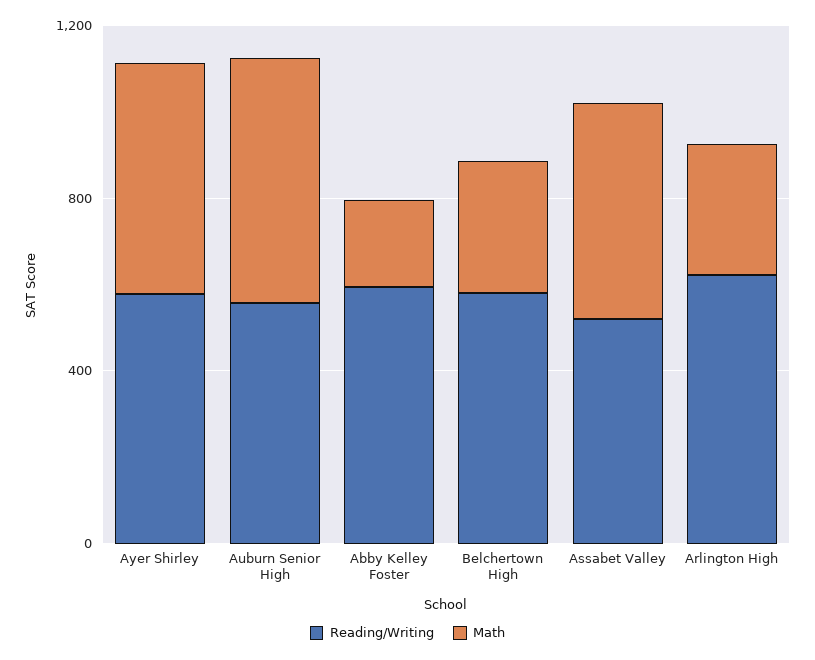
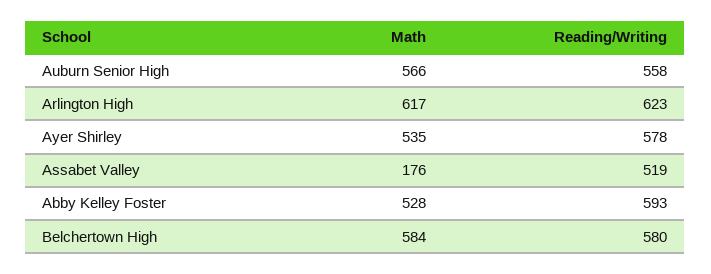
  {
    "Reading/Writing": {
      "Ayer Shirley": 578,
      "Auburn Senior High": 558,
      "Abby Kelley Foster": 593,
      "Belchertown High": 580,
      "Assabet Valley": 519,
      "Arlington High": 623
    },
    "Math": {
      "Ayer Shirley": 535,
      "Auburn Senior High": 566,
-     "Abby Kelley Foster": 200,
+     "Abby Kelley Foster": 528,
-     "Belchertown High": 300,
+     "Belchertown High": 584,
-     "Assabet Valley": 500,
+     "Assabet Valley": 176,
-     "Arlington High": 300
+     "Arlington High": 617
    }
  }

